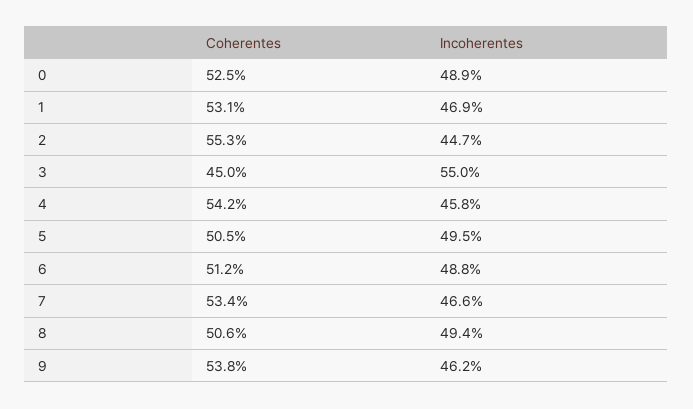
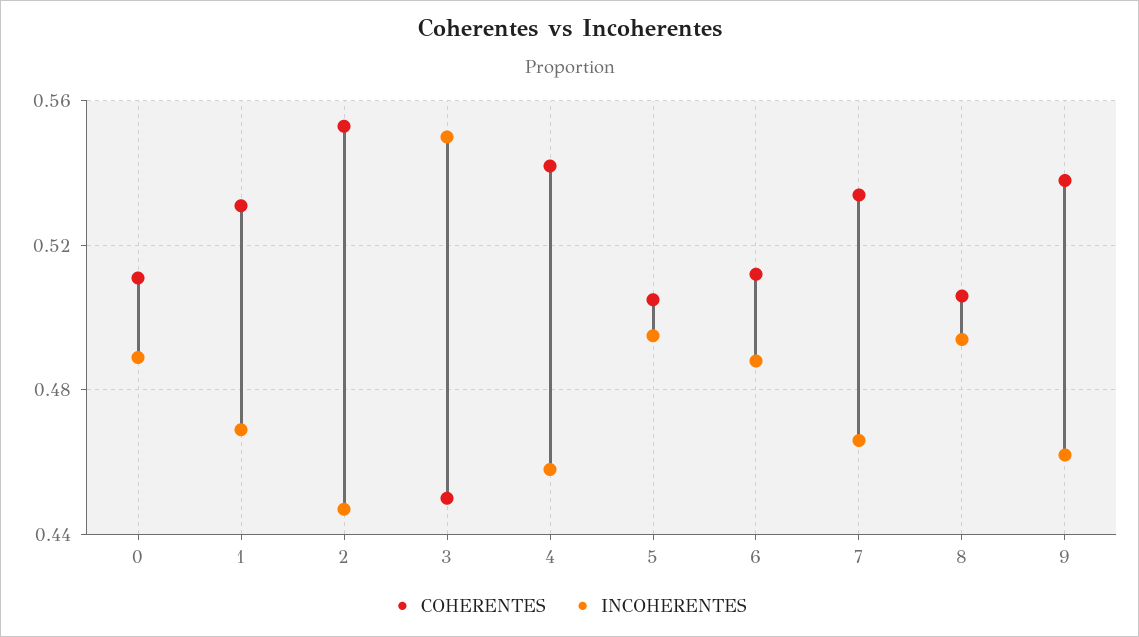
  {
    "Coherentes": {
-     "0": 0.525,
+     "0": 0.51,
      "1": 0.531,
      "2": 0.553,
      "3": 0.45,
      "4": 0.542,
      "5": 0.505,
      "6": 0.512,
      "7": 0.534,
      "8": 0.506,
      "9": 0.538
    },
    "Incoherentes": {
      "0": 0.489,
      "1": 0.469,
      "2": 0.447,
      "3": 0.55,
      "4": 0.458,
      "5": 0.495,
      "6": 0.488,
      "7": 0.466,
      "8": 0.494,
      "9": 0.462
    }
  }

